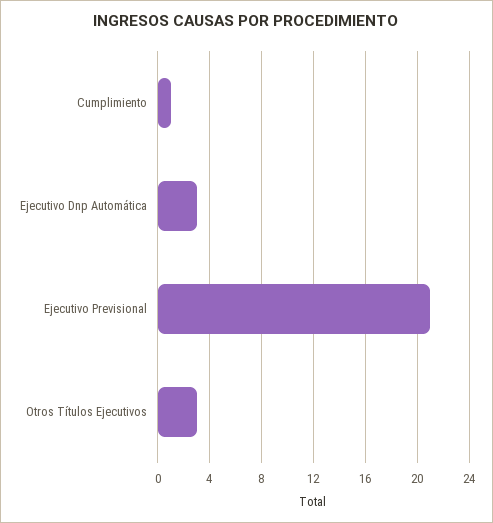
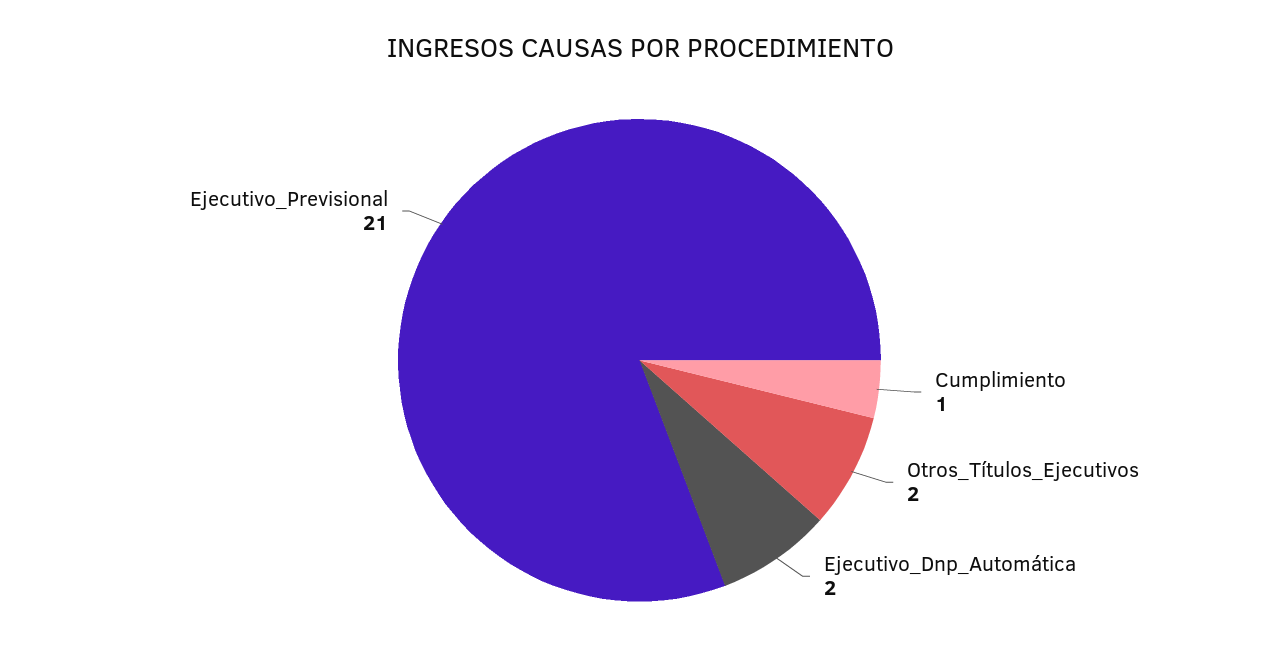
  {
    "Cumplimiento": 1,
-   "Ejecutivo Dnp Automática": 3,
+   "Ejecutivo Dnp Automática": 2,
    "Ejecutivo Previsional": 21,
-   "Otros Títulos Ejecutivos": 3
+   "Otros Títulos Ejecutivos": 2
  }

